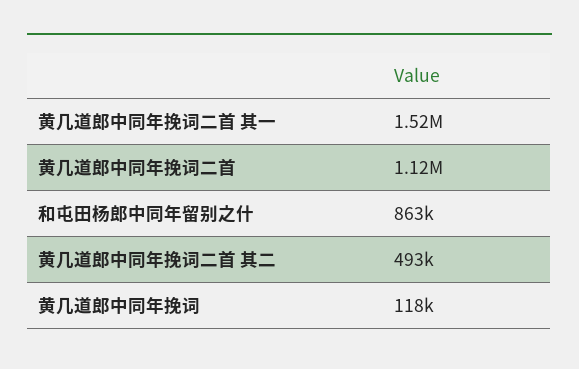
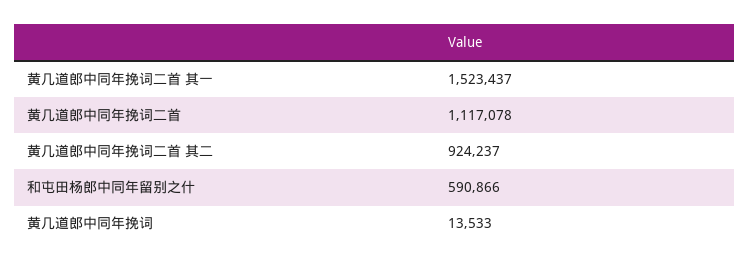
  {
    "黄几道郎中同年挽词二首 其一": 1523437,
    "黄几道郎中同年挽词二首": 1117078,
-   "和屯田杨郎中同年留别之什": 863000,
+   "和屯田杨郎中同年留别之什": 590866,
-   "黄几道郎中同年挽词二首 其二": 493000,
+   "黄几道郎中同年挽词二首 其二": 924237,
-   "黄几道郎中同年挽词": 118000
+   "黄几道郎中同年挽词": 13533
  }

